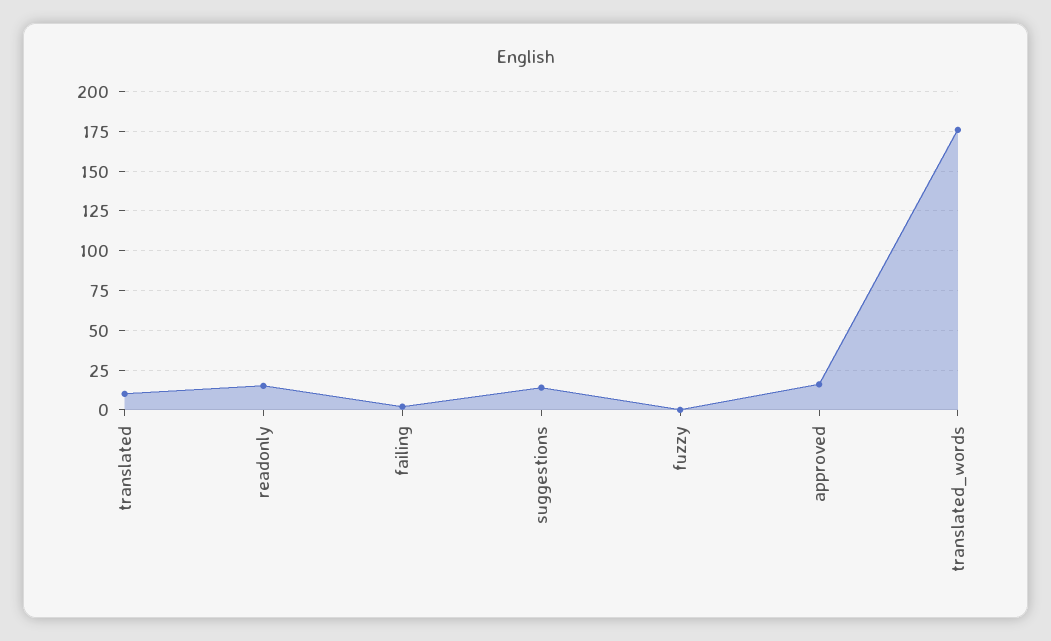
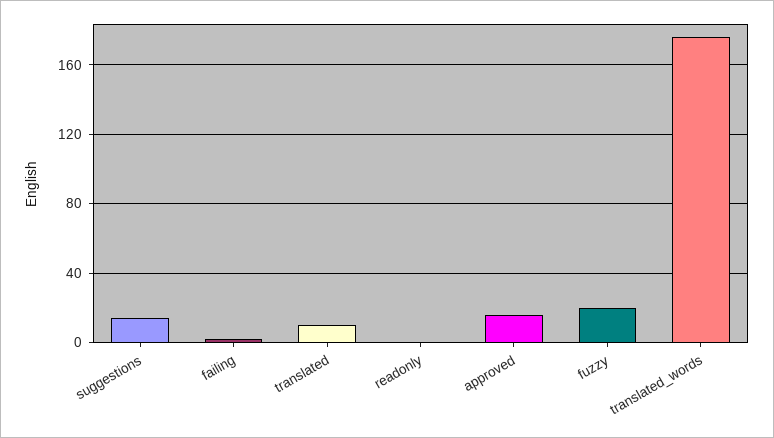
  {
    "translated": 10,
-   "readonly": 15,
+   "readonly": 0,
    "failing": 0,
    "suggestions": 15,
-   "fuzzy": 0,
+   "fuzzy": 20,
    "approved": 15,
    "translated_words": 175
  }

